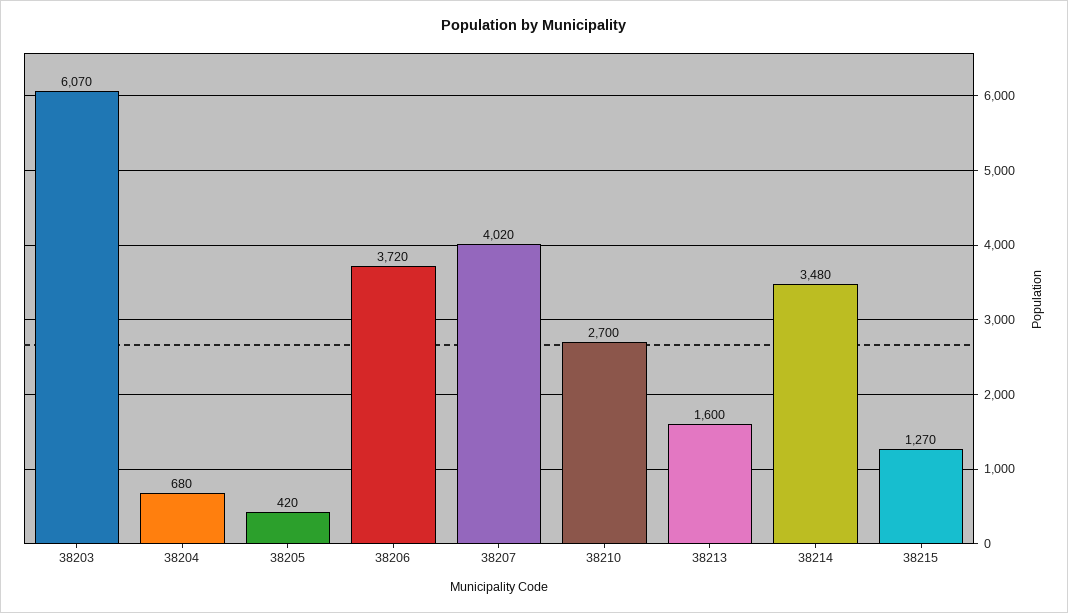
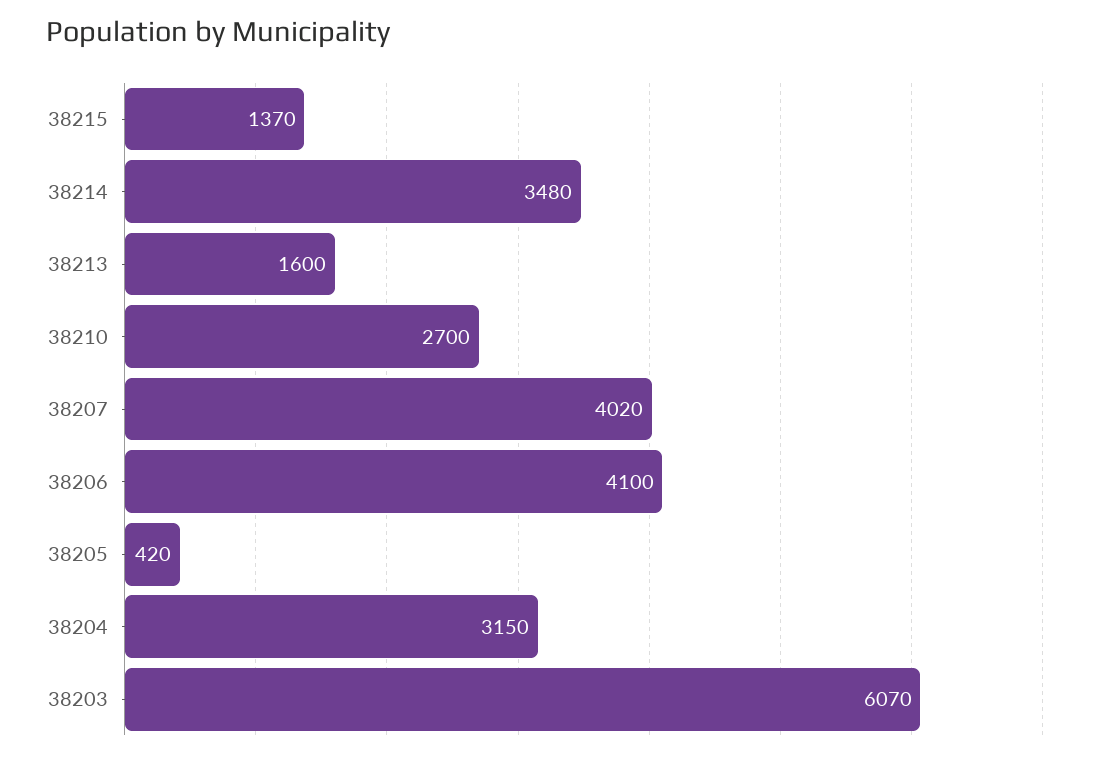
  {
    "38203": 6070,
-   "38204": 680,
+   "38204": 3150,
    "38205": 420,
-   "38206": 3720,
+   "38206": 4100,
    "38207": 4020,
    "38210": 2700,
    "38213": 1600,
    "38214": 3480,
-   "38215": 1270
+   "38215": 1370
  }

